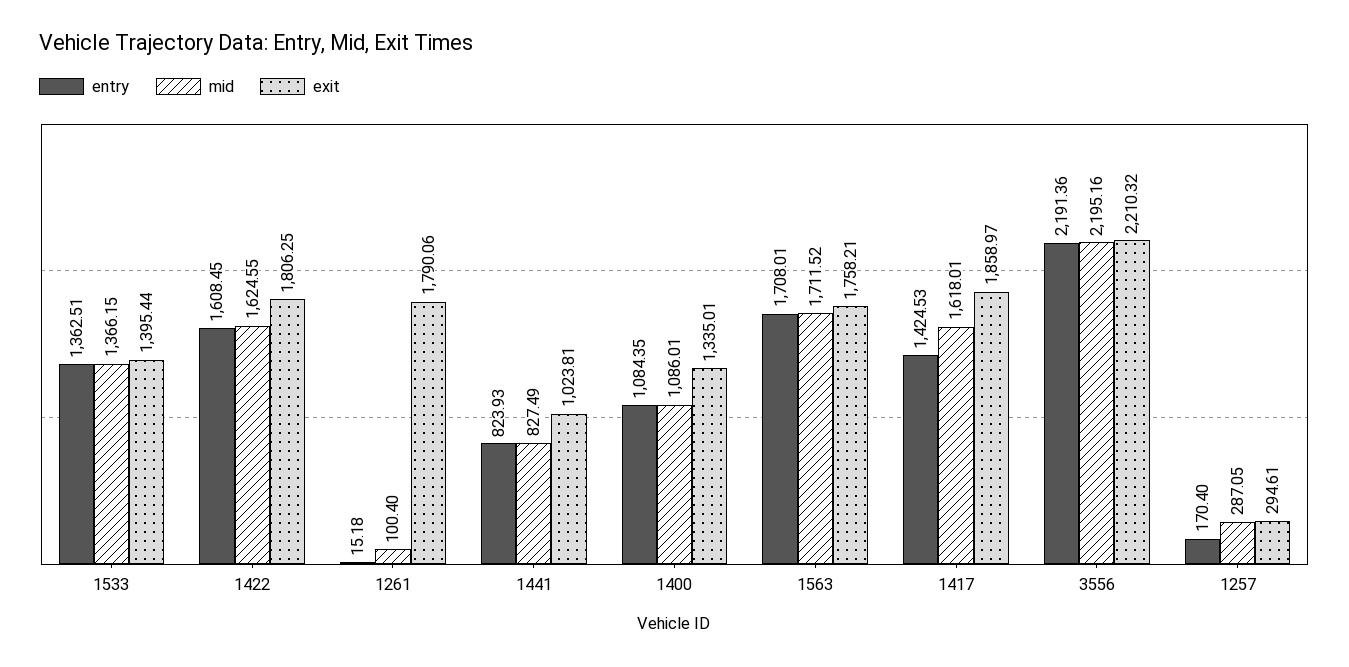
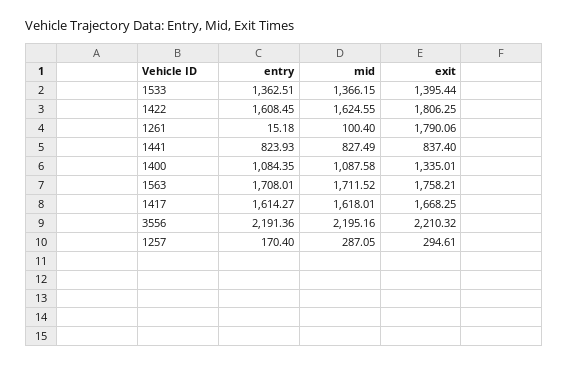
  {
    "entry": {
      "1533": 1362.51,
      "1422": 1608.45,
      "1261": 15.18,
      "1441": 823.93,
      "1400": 1084.35,
      "1563": 1708.01,
-     "1417": 1424.53,
+     "1417": 1614.27,
      "3556": 2191.36,
      "1257": 170.4
    },
    "mid": {
      "1533": 1366.15,
      "1422": 1624.55,
      "1261": 100.4,
      "1441": 827.49,
-     "1400": 1086.01,
+     "1400": 1087.58,
      "1563": 1711.52,
      "1417": 1618.01,
      "3556": 2195.16,
      "1257": 287.05
    },
    "exit": {
      "1533": 1395.44,
      "1422": 1806.25,
      "1261": 1790.06,
-     "1441": 1023.81,
+     "1441": 837.4,
      "1400": 1335.01,
      "1563": 1758.21,
-     "1417": 1858.97,
+     "1417": 1668.25,
      "3556": 2210.32,
      "1257": 294.61
    }
  }

